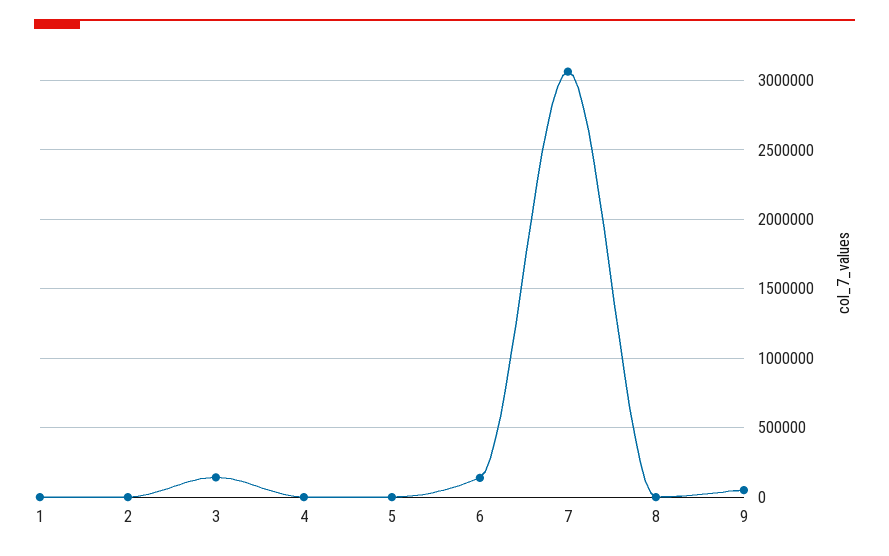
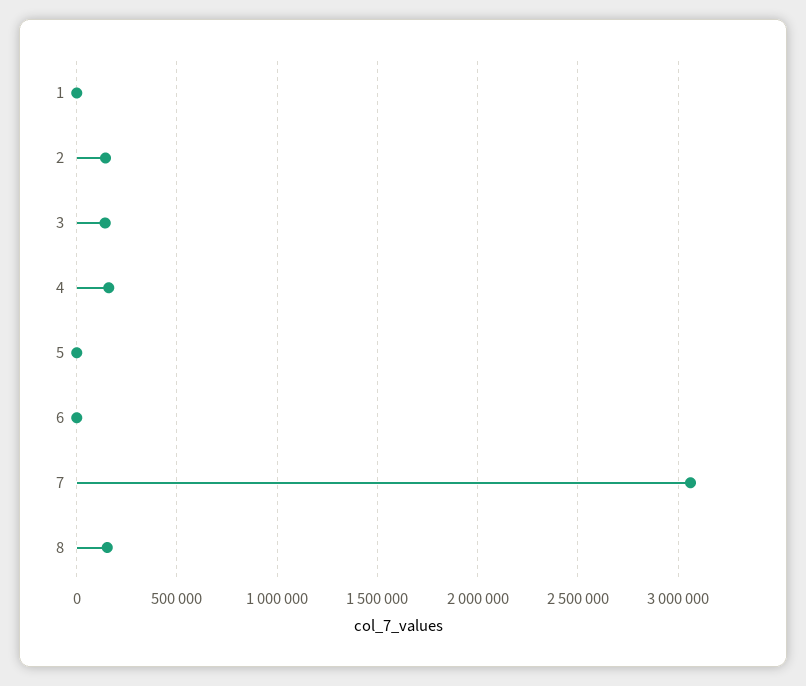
  {
    "1": 0,
-   "2": 0,
+   "2": 150000,
    "3": 150000,
-   "4": 0,
+   "4": 150000,
    "5": 0,
-   "6": 150000,
+   "6": 0,
    "7": 3050000,
-   "8": 0,
+   "8": 150000
-   "9": 50000
  }

